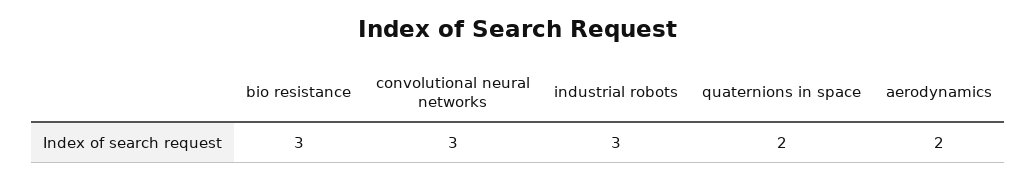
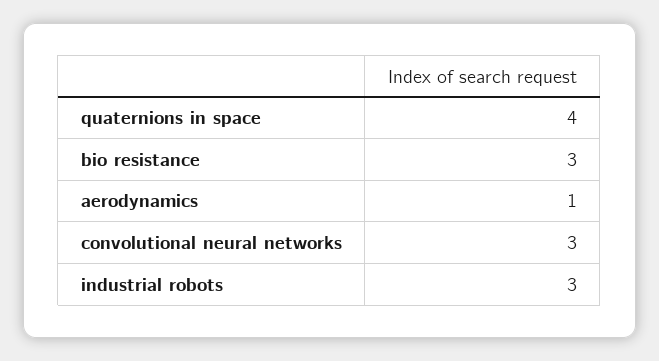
  {
    "bio resistance": 3,
    "convolutional neural networks": 3,
    "industrial robots": 3,
-   "quaternions in space": 2,
+   "quaternions in space": 4,
-   "aerodynamics": 2
+   "aerodynamics": 1
  }

